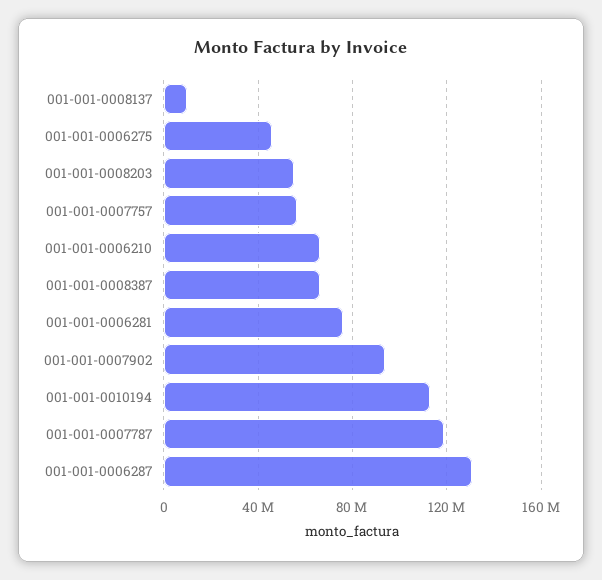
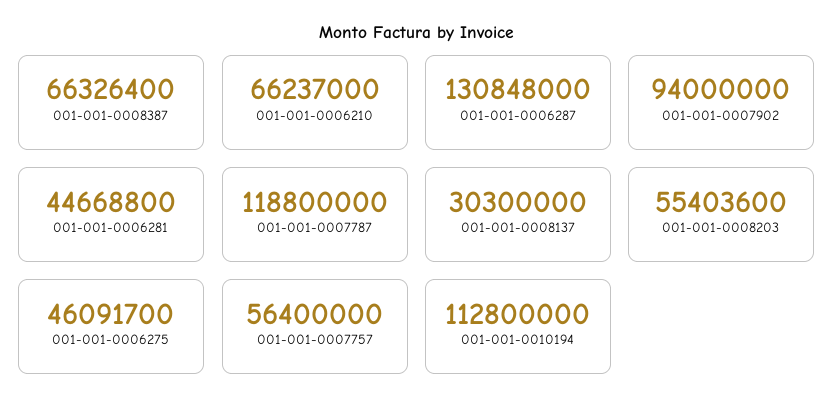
  {
-   "001-001-0008137": 10000000,
+   "001-001-0008137": 30300000,
    "001-001-0006275": 46091700,
    "001-001-0008203": 55403600,
    "001-001-0007757": 56400000,
    "001-001-0006210": 66237000,
    "001-001-0008387": 66326400,
-   "001-001-0006281": 75000000,
+   "001-001-0006281": 44668800,
    "001-001-0007902": 94000000,
    "001-001-0010194": 112800000,
    "001-001-0007787": 118800000,
    "001-001-0006287": 130848000
  }

